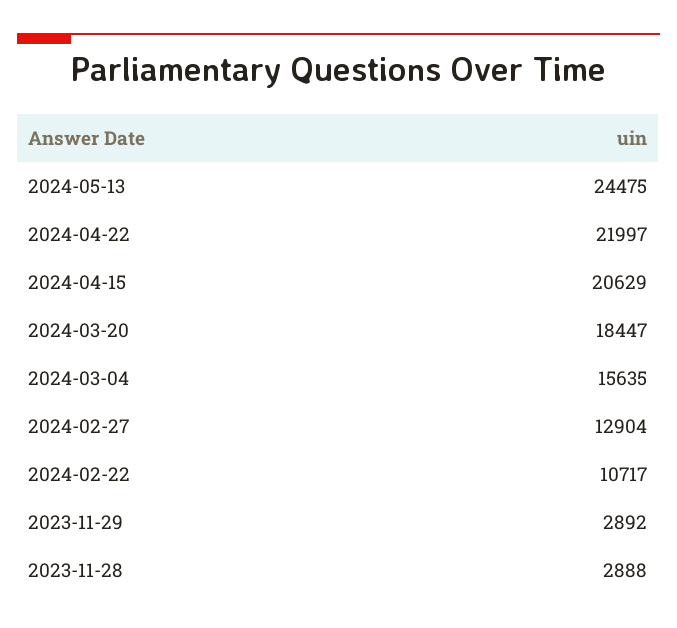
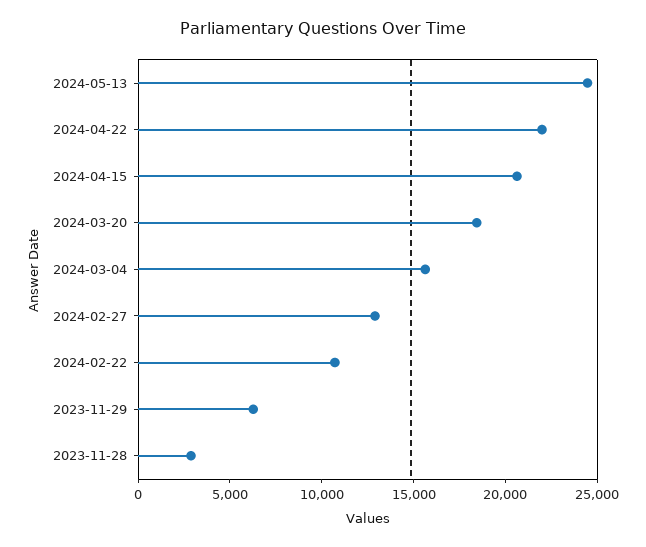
  {
    "2024-05-13": 24475,
    "2024-04-22": 21997,
    "2024-04-15": 20629,
    "2024-03-20": 18447,
    "2024-03-04": 15635,
    "2024-02-27": 12904,
    "2024-02-22": 10717,
-   "2023-11-29": 2892,
+   "2023-11-29": 6000,
    "2023-11-28": 2888
  }

